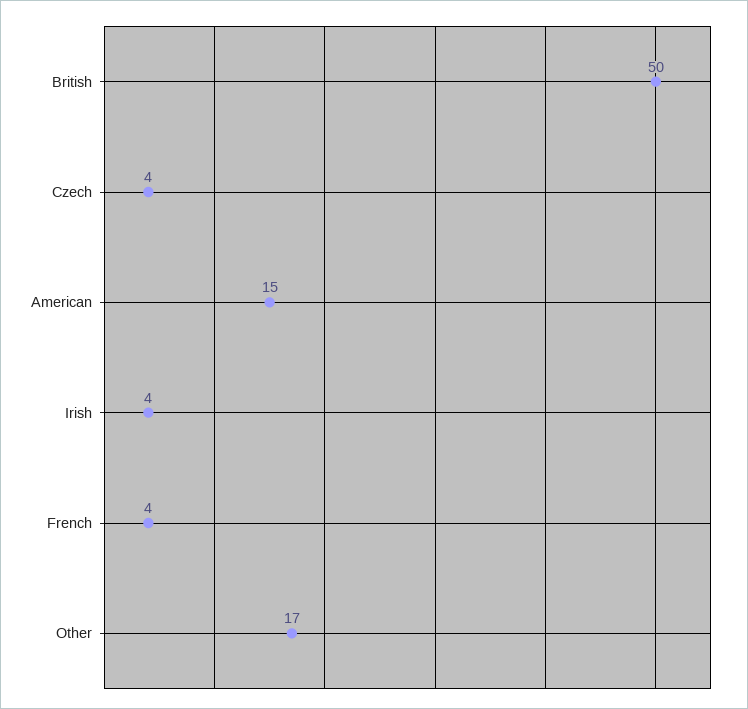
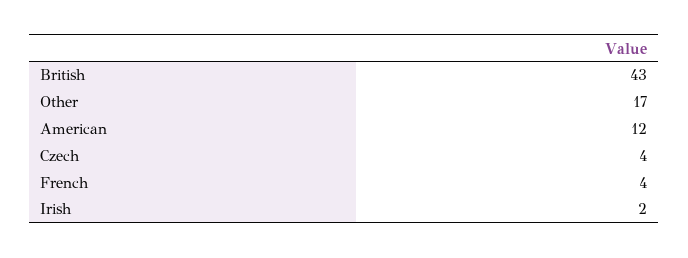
  {
-   "British": 50,
+   "British": 43,
    "Czech": 4,
-   "American": 15,
+   "American": 12,
-   "Irish": 4,
+   "Irish": 2,
    "French": 4,
    "Other": 17
  }

